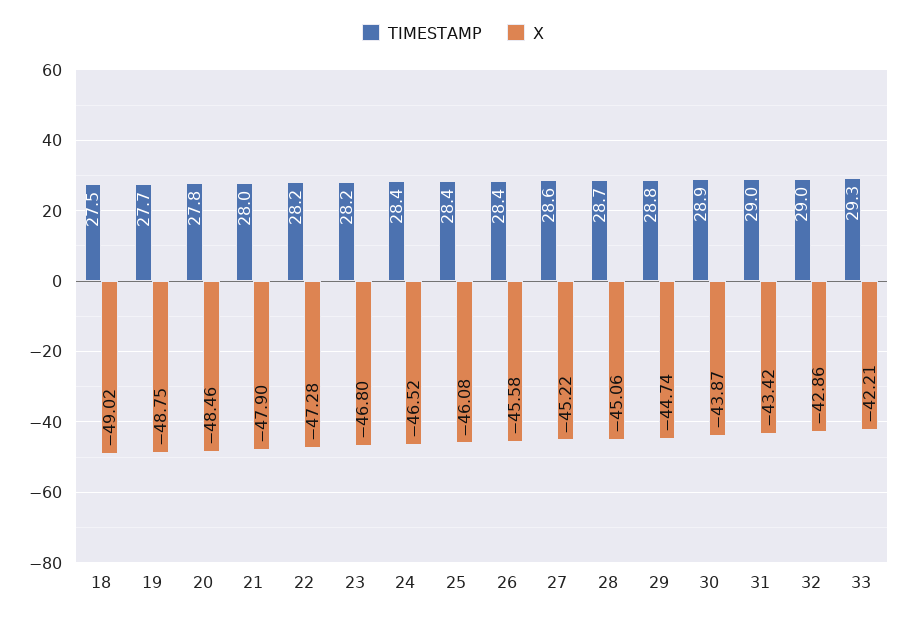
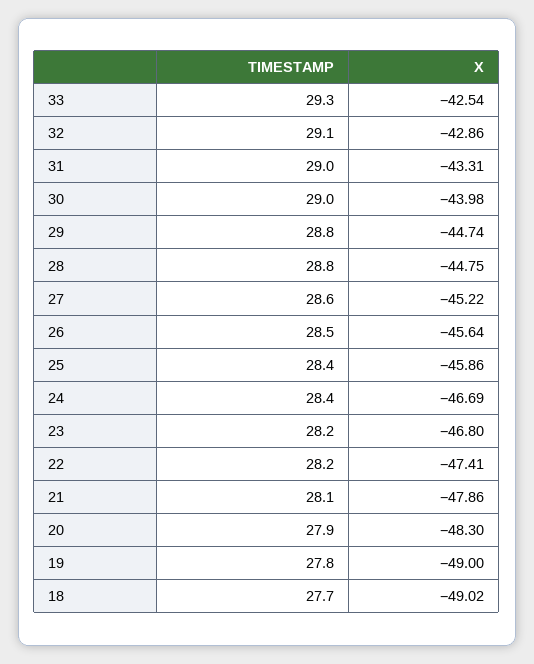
  {
    "TIMESTAMP": {
-     "18": 27.5,
+     "18": 27.7,
-     "19": 27.7,
+     "19": 27.8,
-     "20": 27.8,
+     "20": 27.9,
-     "21": 28,
+     "21": 28.1,
      "22": 28.2,
      "23": 28.2,
      "24": 28.4,
      "25": 28.4,
-     "26": 28.4,
+     "26": 28.5,
      "27": 28.6,
-     "28": 28.7,
+     "28": 28.8,
      "29": 28.8,
-     "30": 28.9,
+     "30": 29,
      "31": 29,
-     "32": 29,
+     "32": 29.1,
      "33": 29.3
    },
    "X": {
      "18": -49.02,
-     "19": -48.75,
+     "19": -49,
-     "20": -48.46,
+     "20": -48.3,
-     "21": -47.9,
+     "21": -47.86,
-     "22": -47.28,
+     "22": -47.41,
      "23": -46.8,
-     "24": -46.52,
+     "24": -46.69,
-     "25": -46.08,
+     "25": -45.86,
-     "26": -45.58,
+     "26": -45.64,
      "27": -45.22,
-     "28": -45.06,
+     "28": -44.75,
      "29": -44.74,
-     "30": -43.87,
+     "30": -43.98,
-     "31": -43.42,
+     "31": -43.31,
      "32": -42.86,
-     "33": -42.21
+     "33": -42.54
    }
  }

